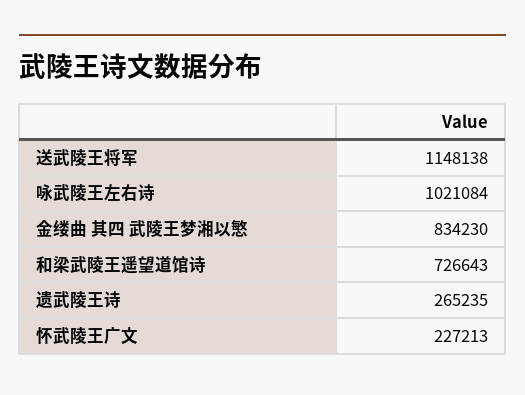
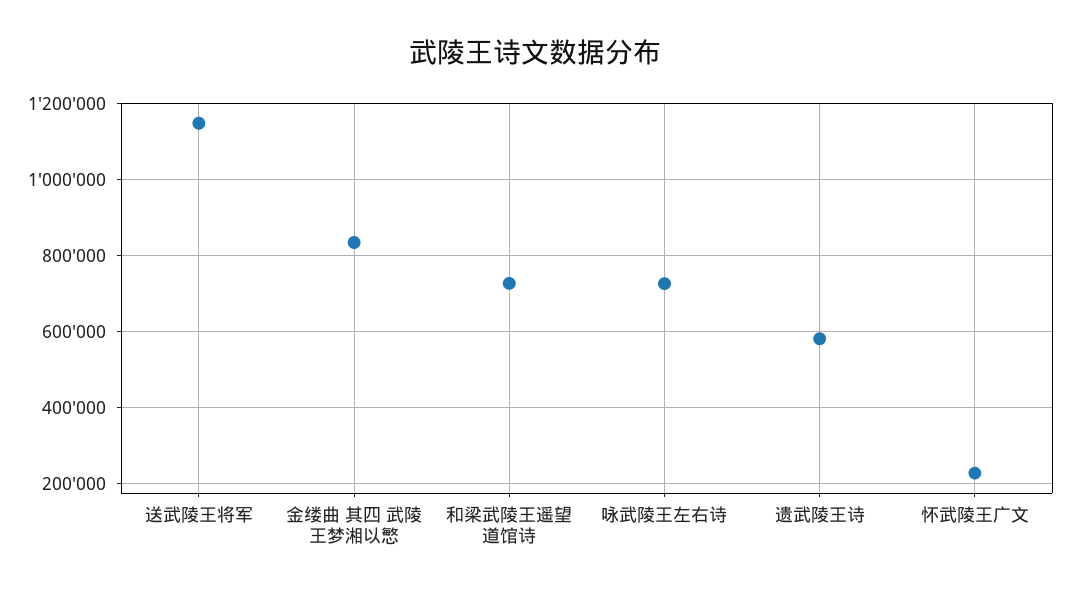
  {
    "送武陵王将军": 1148138,
-   "咏武陵王左右诗": 1021084,
+   "咏武陵王左右诗": 720000,
    "金缕曲 其四 武陵王梦湘以慜": 834230,
    "和梁武陵王遥望道馆诗": 726643,
-   "遗武陵王诗": 265235,
+   "遗武陵王诗": 580000,
    "怀武陵王广文": 227213
  }

